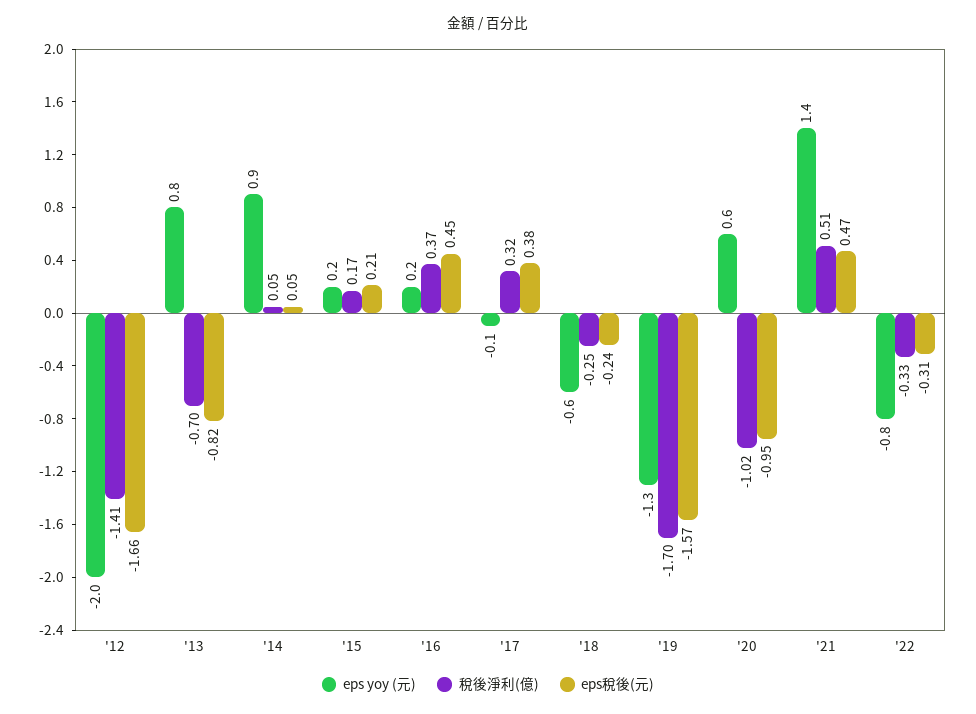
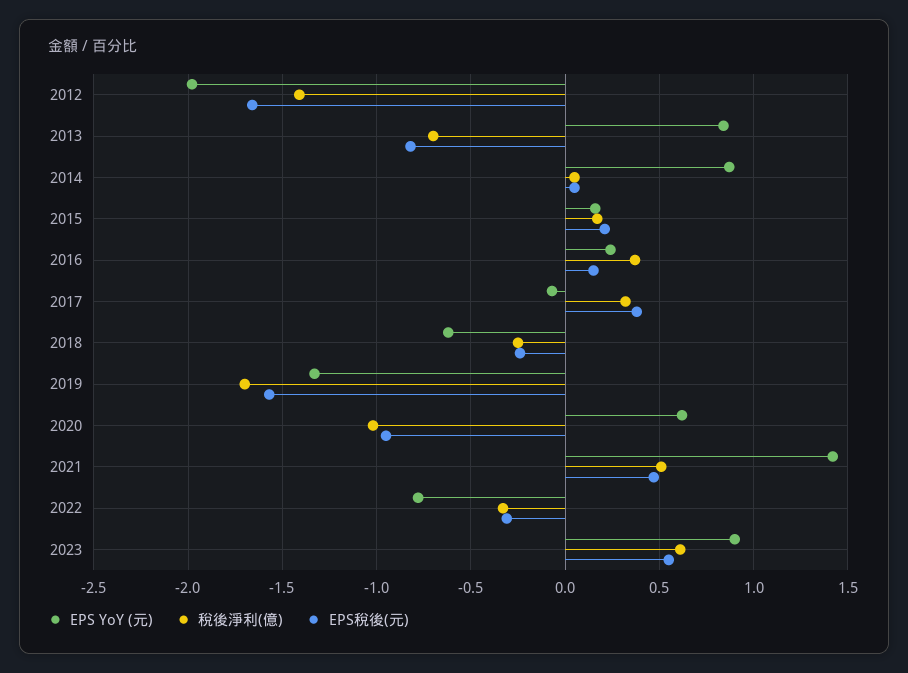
  {
    "eps yoy (元)": {
      "'12": -2,
      "'13": 0.8,
      "'14": 0.9,
      "'15": 0.2,
      "'16": 0.2,
      "'17": -0.1,
      "'18": -0.6,
      "'19": -1.3,
      "'20": 0.6,
      "'21": 1.4,
-     "'22": -0.8
+     "'22": -0.8,
+     "2023": 0.9
    },
    "稅後淨利(億)": {
      "'12": -1.41,
      "'13": -0.7,
      "'14": 0.05,
      "'15": 0.17,
      "'16": 0.37,
      "'17": 0.32,
      "'18": -0.25,
      "'19": -1.7,
      "'20": -1.02,
      "'21": 0.51,
-     "'22": -0.33
+     "'22": -0.33,
+     "2023": 0.6
    },
    "eps稅後(元)": {
      "'12": -1.66,
      "'13": -0.82,
      "'14": 0.05,
      "'15": 0.21,
-     "'16": 0.45,
+     "'16": 0.15,
      "'17": 0.38,
      "'18": -0.24,
      "'19": -1.57,
      "'20": -0.95,
      "'21": 0.47,
-     "'22": -0.31
+     "'22": -0.31,
+     "2023": 0.55
    }
  }

